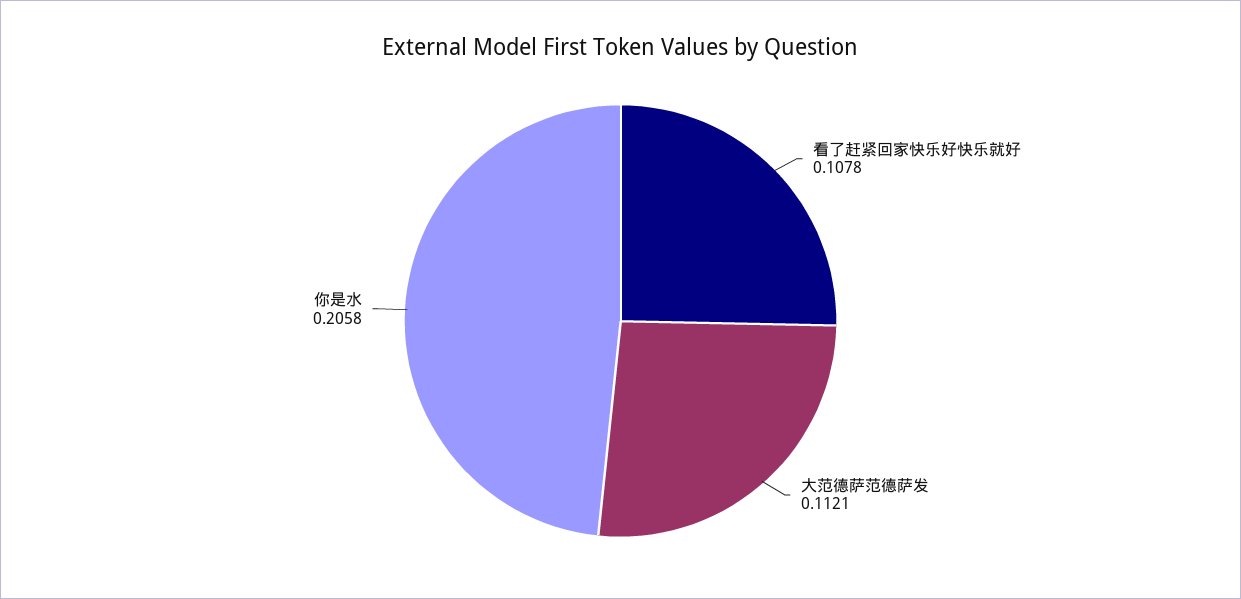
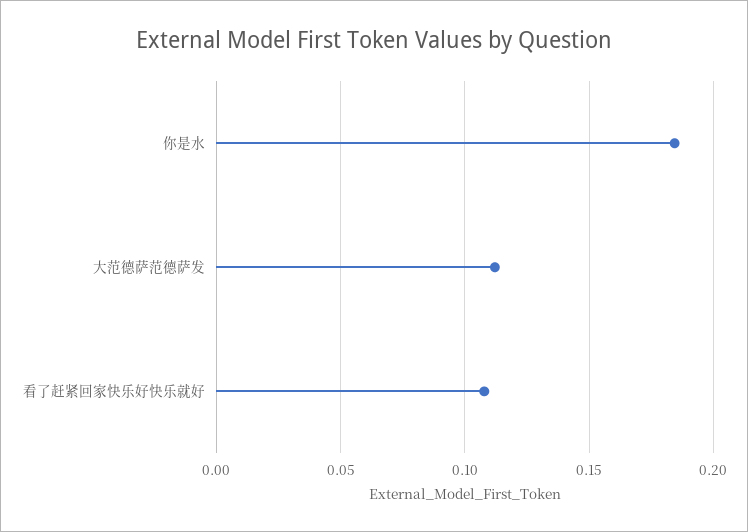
  {
    "看了赶紧回家快乐好快乐就好": 0.1078,
    "大范德萨范德萨发": 0.1121,
-   "你是水": 0.2058
+   "你是水": 0.185
  }

